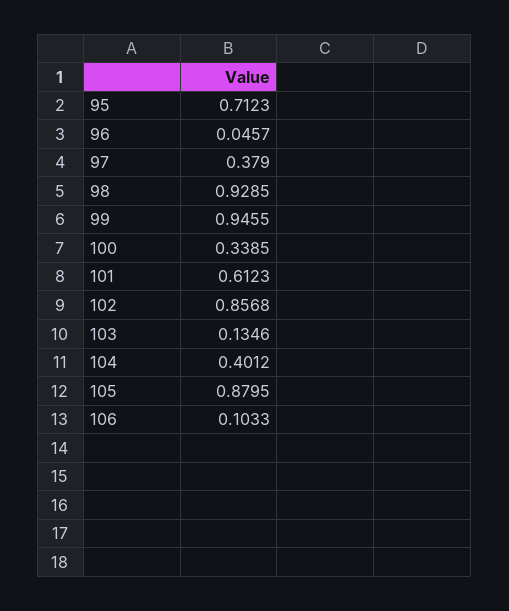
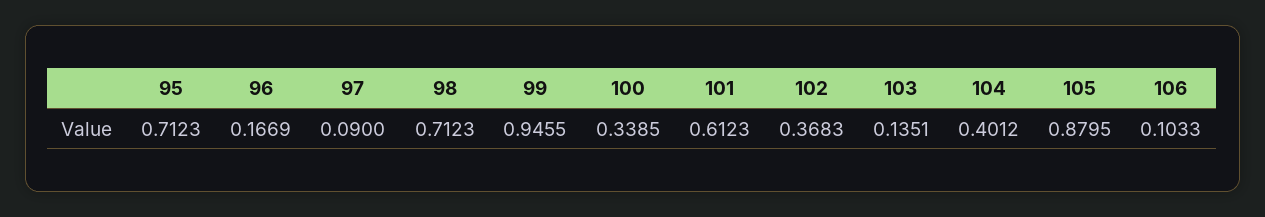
  {
    "95": 0.7123,
-   "96": 0.0457,
+   "96": 0.1669,
-   "97": 0.379,
+   "97": 0.09,
-   "98": 0.9285,
+   "98": 0.7123,
    "99": 0.9455,
    "100": 0.3385,
    "101": 0.6123,
-   "102": 0.8568,
+   "102": 0.3683,
-   "103": 0.1346,
+   "103": 0.1351,
    "104": 0.4012,
    "105": 0.8795,
    "106": 0.1033
  }

